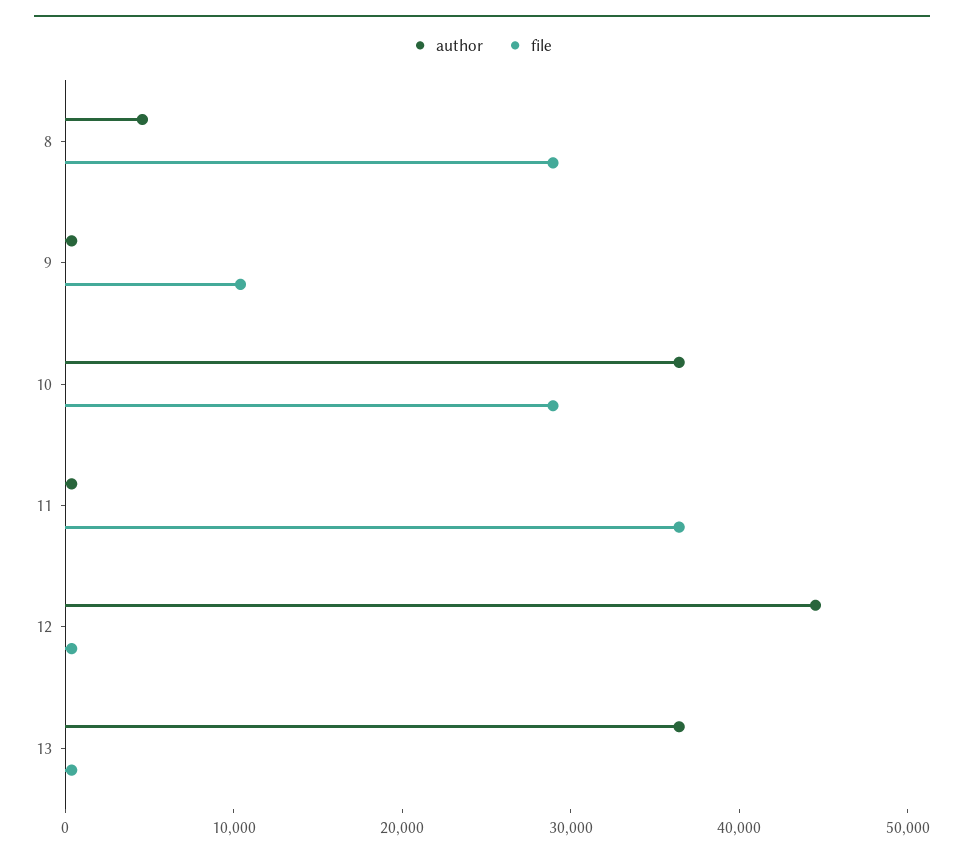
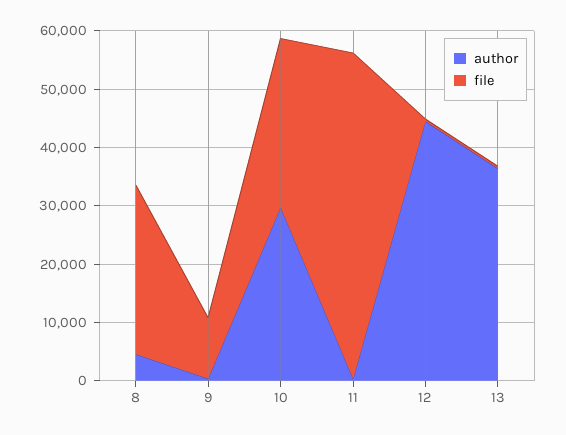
  {
    "author": {
      "8": 4000,
      "9": 0,
-     "10": 36000,
+     "10": 30000,
      "11": 0,
      "12": 44000,
      "13": 36000
    },
    "file": {
      "8": 28000,
      "9": 10000,
      "10": 28000,
-     "11": 36000,
+     "11": 56000,
      "12": 0,
      "13": 0
    }
  }

